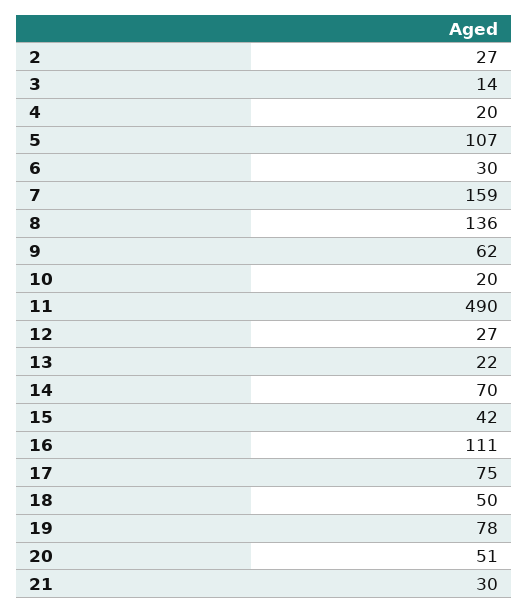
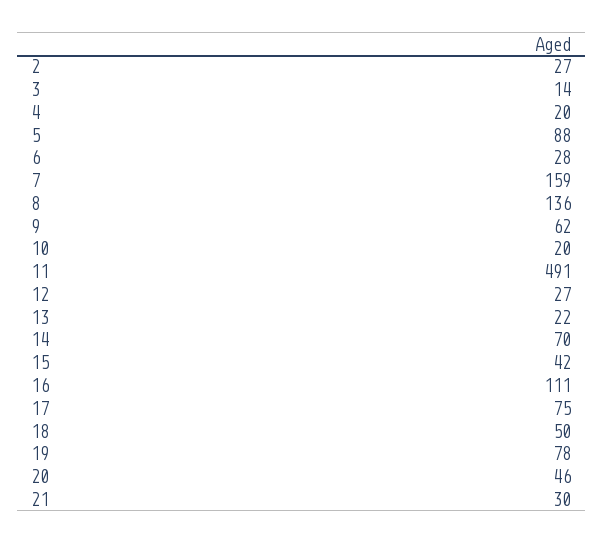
  {
    "2": 27,
    "3": 14,
    "4": 20,
-   "5": 107,
+   "5": 88,
-   "6": 30,
+   "6": 28,
    "7": 159,
    "8": 136,
    "9": 62,
    "10": 20,
-   "11": 490,
+   "11": 491,
    "12": 27,
    "13": 22,
    "14": 70,
    "15": 42,
    "16": 111,
    "17": 75,
    "18": 50,
    "19": 78,
-   "20": 51,
+   "20": 46,
    "21": 30
  }

